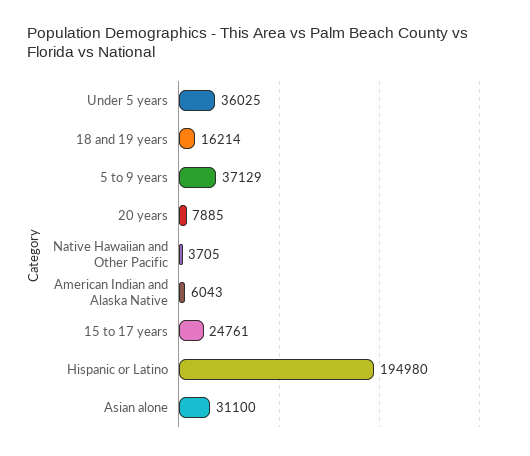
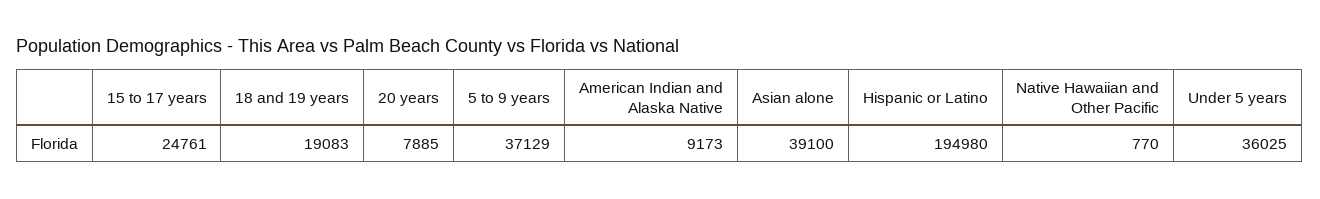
  {
    "Under 5 years": 36025,
-   "18 and 19 years": 16214,
+   "18 and 19 years": 19083,
    "5 to 9 years": 37129,
    "20 years": 7885,
-   "Native Hawaiian and Other Pacific": 3705,
+   "Native Hawaiian and Other Pacific": 770,
-   "American Indian and Alaska Native": 6043,
+   "American Indian and Alaska Native": 9173,
    "15 to 17 years": 24761,
    "Hispanic or Latino": 194980,
-   "Asian alone": 31100
+   "Asian alone": 39100
  }

